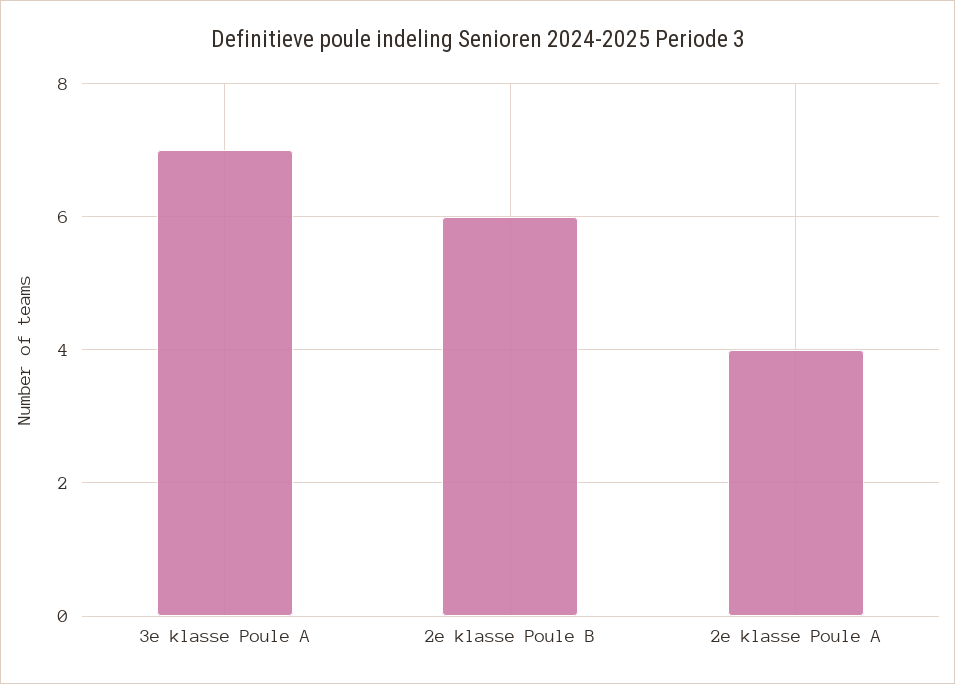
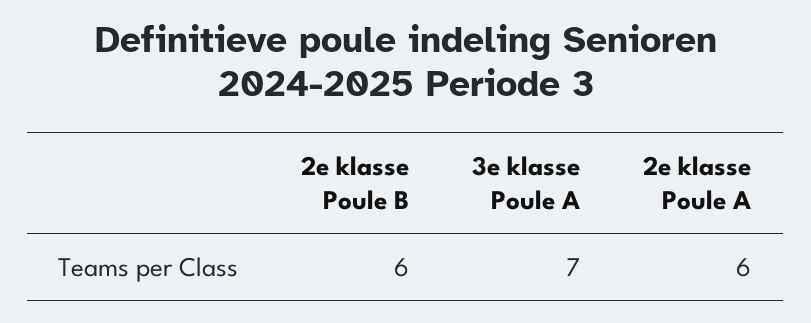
  {
    "3e klasse Poule A": 7,
    "2e klasse Poule B": 6,
-   "2e klasse Poule A": 4
+   "2e klasse Poule A": 6
  }

